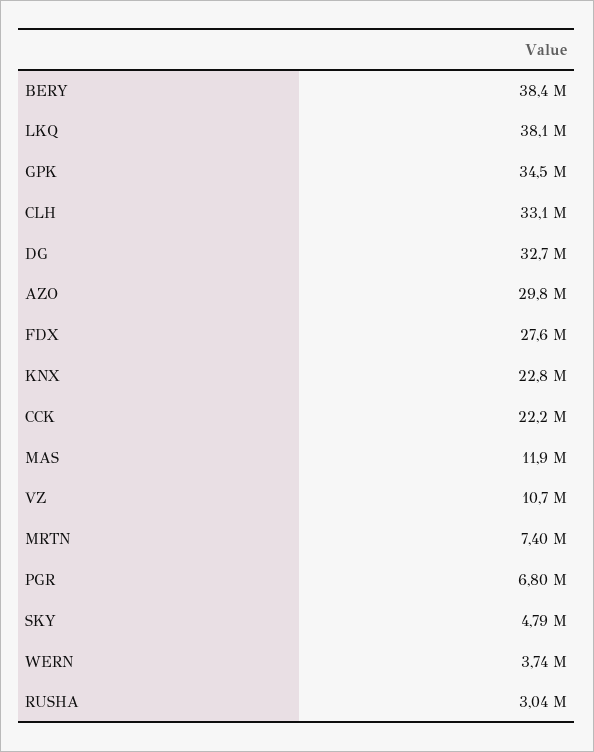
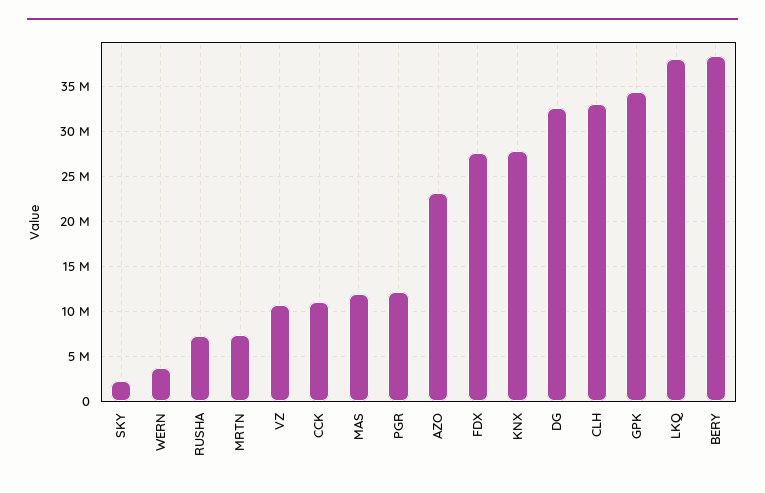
  {
    "BERY": 38400000,
    "LKQ": 38100000,
    "GPK": 34500000,
    "CLH": 33100000,
    "DG": 32700000,
-   "AZO": 29800000,
+   "AZO": 23000000,
    "FDX": 27600000,
-   "KNX": 22800000,
+   "KNX": 28000000,
-   "CCK": 22200000,
+   "CCK": 11000000,
    "MAS": 11900000,
    "VZ": 10700000,
    "MRTN": 7400000,
-   "PGR": 6800000,
+   "PGR": 12000000,
-   "SKY": 4790000,
+   "SKY": 2000000,
    "WERN": 3740000,
-   "RUSHA": 3040000
+   "RUSHA": 7000000
  }

